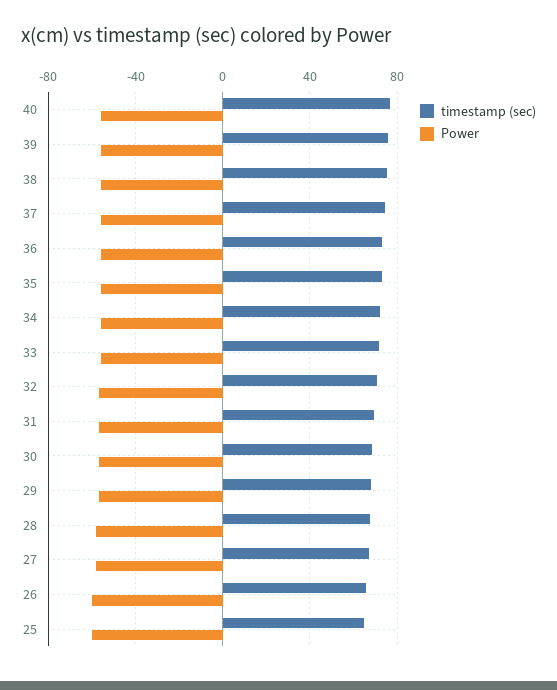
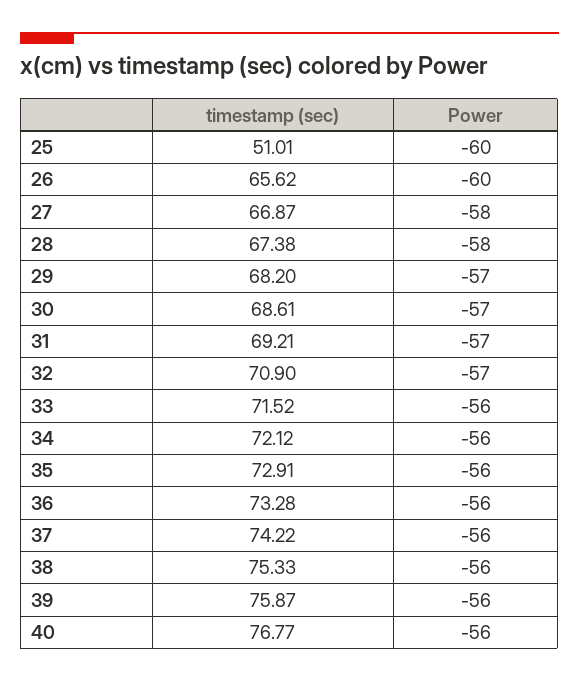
  {
    "timestamp (sec)": {
      "40": 76.77,
      "39": 75.87,
      "38": 75.33,
      "37": 74.22,
      "36": 73.28,
      "35": 72.91,
      "34": 72.12,
      "33": 71.52,
      "32": 70.9,
      "31": 69.21,
      "30": 68.61,
      "29": 68.2,
      "28": 67.38,
      "27": 66.87,
      "26": 65.62,
-     "25": 65
+     "25": 51.01
    },
    "Power": {
      "40": -56,
      "39": -56,
      "38": -56,
      "37": -56,
      "36": -56,
      "35": -56,
      "34": -56,
      "33": -56,
      "32": -57,
      "31": -57,
      "30": -57,
      "29": -57,
      "28": -58,
      "27": -58,
      "26": -60,
      "25": -60
    }
  }

